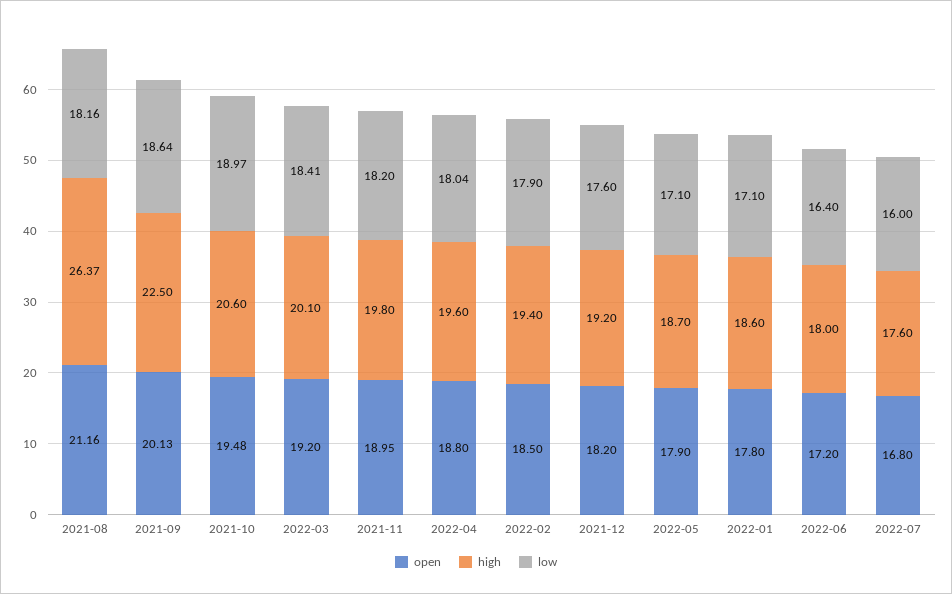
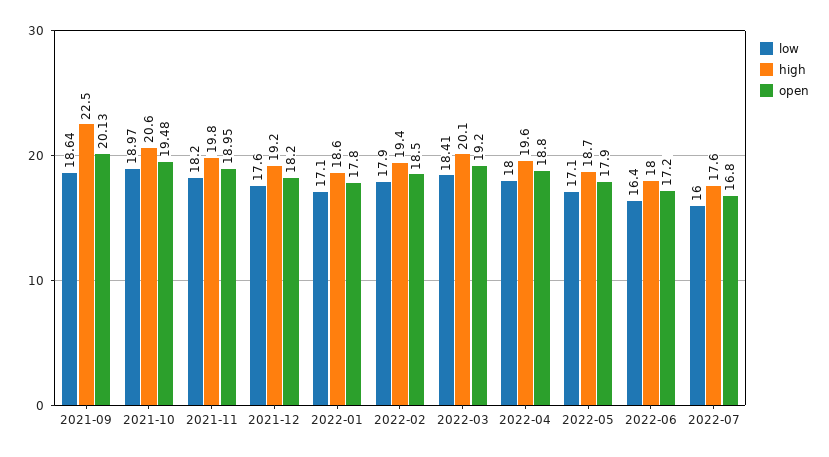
  {
    "open": {
-     "2021-08": 21.16,
      "2021-09": 20.13,
      "2021-10": 19.48,
      "2022-03": 19.2,
      "2021-11": 18.95,
      "2022-04": 18.8,
      "2022-02": 18.5,
      "2021-12": 18.2,
      "2022-05": 17.9,
      "2022-01": 17.8,
      "2022-06": 17.2,
      "2022-07": 16.8
    },
    "high": {
-     "2021-08": 26.37,
      "2021-09": 22.5,
      "2021-10": 20.6,
      "2022-03": 20.1,
      "2021-11": 19.8,
      "2022-04": 19.6,
      "2022-02": 19.4,
      "2021-12": 19.2,
      "2022-05": 18.7,
      "2022-01": 18.6,
      "2022-06": 18,
      "2022-07": 17.6
    },
    "low": {
-     "2021-08": 18.16,
      "2021-09": 18.64,
      "2021-10": 18.97,
      "2022-03": 18.41,
      "2021-11": 18.2,
-     "2022-04": 18.04,
+     "2022-04": 18,
      "2022-02": 17.9,
      "2021-12": 17.6,
      "2022-05": 17.1,
      "2022-01": 17.1,
      "2022-06": 16.4,
      "2022-07": 16
    }
  }

